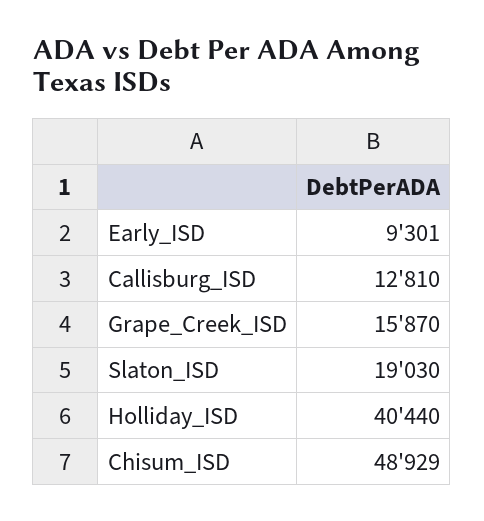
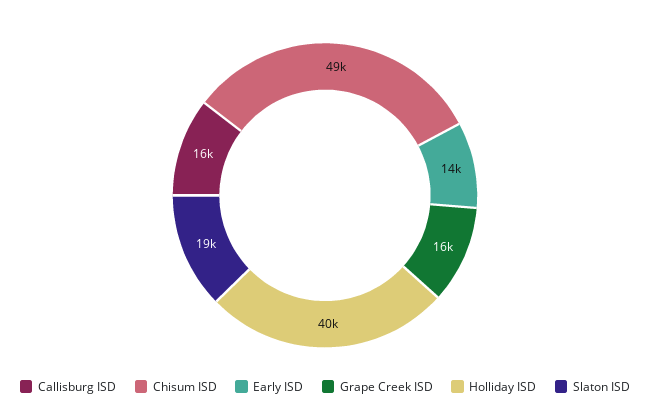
  {
-   "Early_ISD": 9301,
+   "Early_ISD": 14000,
-   "Callisburg_ISD": 12810,
+   "Callisburg_ISD": 16000,
    "Grape_Creek_ISD": 15870,
    "Slaton_ISD": 19030,
    "Holliday_ISD": 40440,
    "Chisum_ISD": 48929
  }

